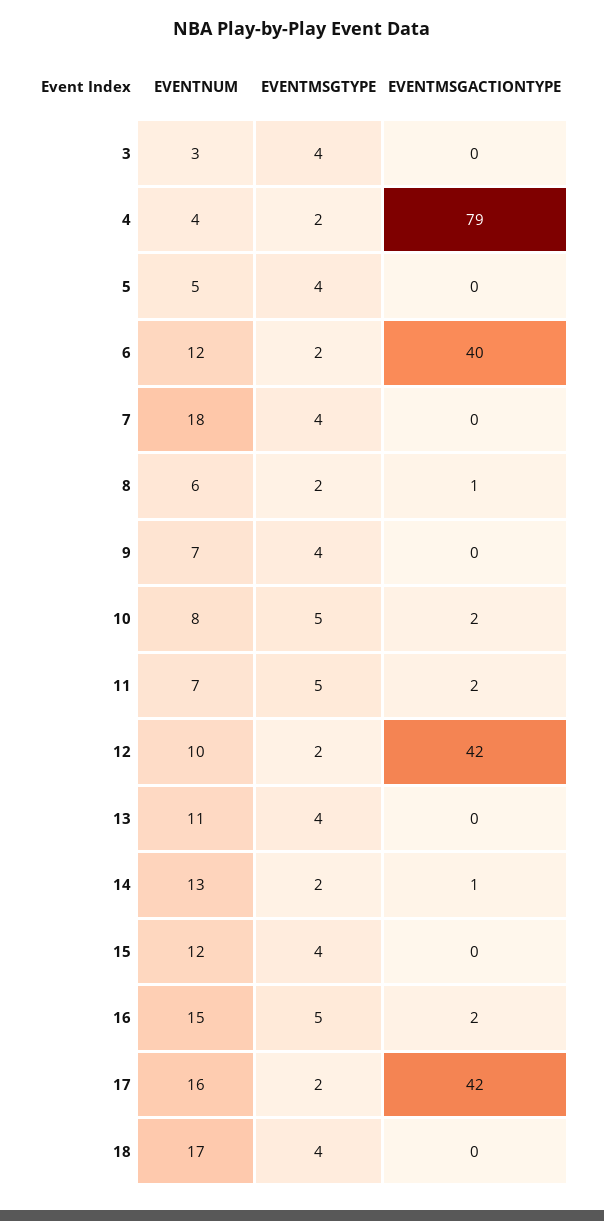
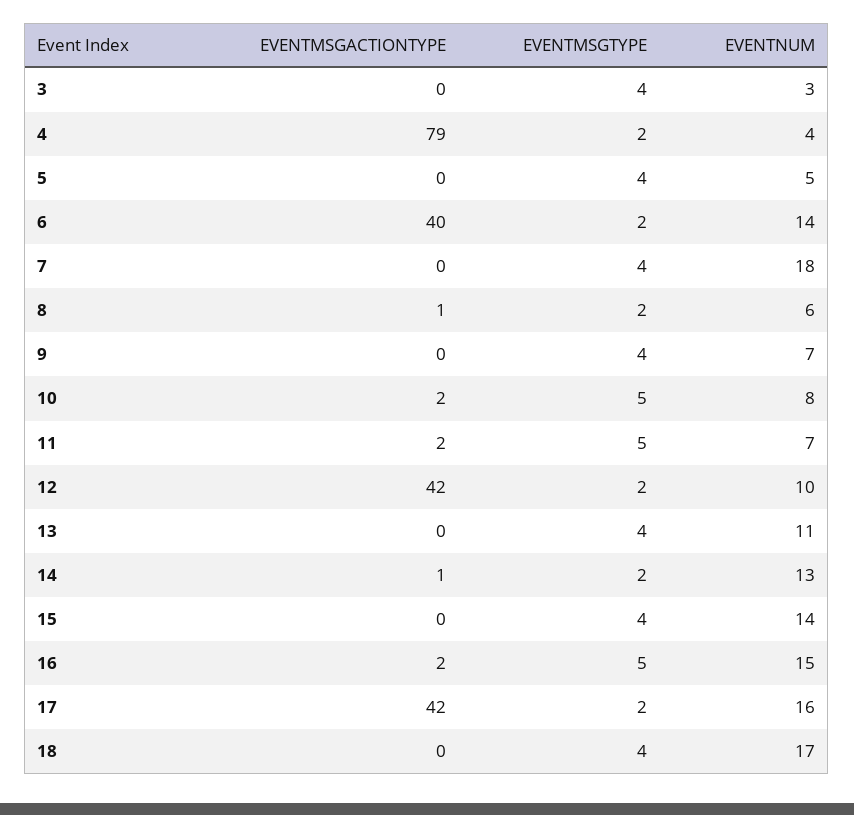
  {
    "EVENTNUM": {
      "3": 3,
      "4": 4,
      "5": 5,
-     "6": 12,
+     "6": 14,
      "7": 18,
      "8": 6,
      "9": 7,
      "10": 8,
      "11": 7,
      "12": 10,
      "13": 11,
      "14": 13,
-     "15": 12,
+     "15": 14,
      "16": 15,
      "17": 16,
      "18": 17
    },
    "EVENTMSGTYPE": {
      "3": 4,
      "4": 2,
      "5": 4,
      "6": 2,
      "7": 4,
      "8": 2,
      "9": 4,
      "10": 5,
      "11": 5,
      "12": 2,
      "13": 4,
      "14": 2,
      "15": 4,
      "16": 5,
      "17": 2,
      "18": 4
    },
    "EVENTMSGACTIONTYPE": {
      "3": 0,
      "4": 79,
      "5": 0,
      "6": 40,
      "7": 0,
      "8": 1,
      "9": 0,
      "10": 2,
      "11": 2,
      "12": 42,
      "13": 0,
      "14": 1,
      "15": 0,
      "16": 2,
      "17": 42,
      "18": 0
    }
  }

